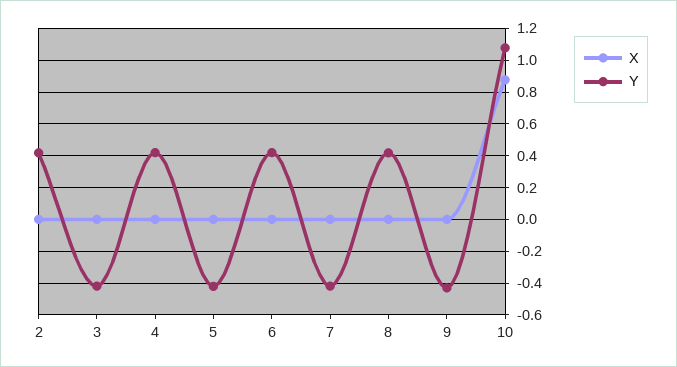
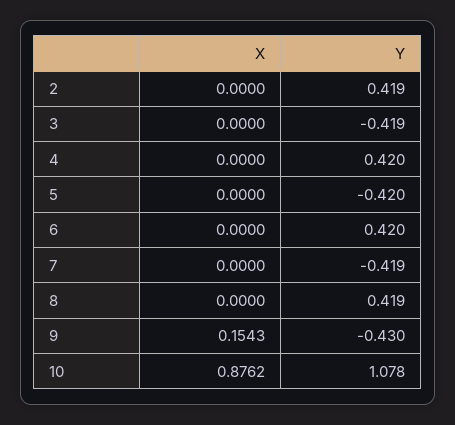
  {
    "X": {
      "2": 0,
      "3": 0,
      "4": 0,
      "5": 0,
      "6": 0,
      "7": 0,
      "8": 0,
-     "9": 0,
+     "9": 0.1543,
      "10": 0.8762
    },
    "Y": {
      "2": 0.419,
      "3": -0.419,
      "4": 0.42,
      "5": -0.42,
      "6": 0.42,
      "7": -0.419,
      "8": 0.419,
      "9": -0.43,
      "10": 1.078
    }
  }

